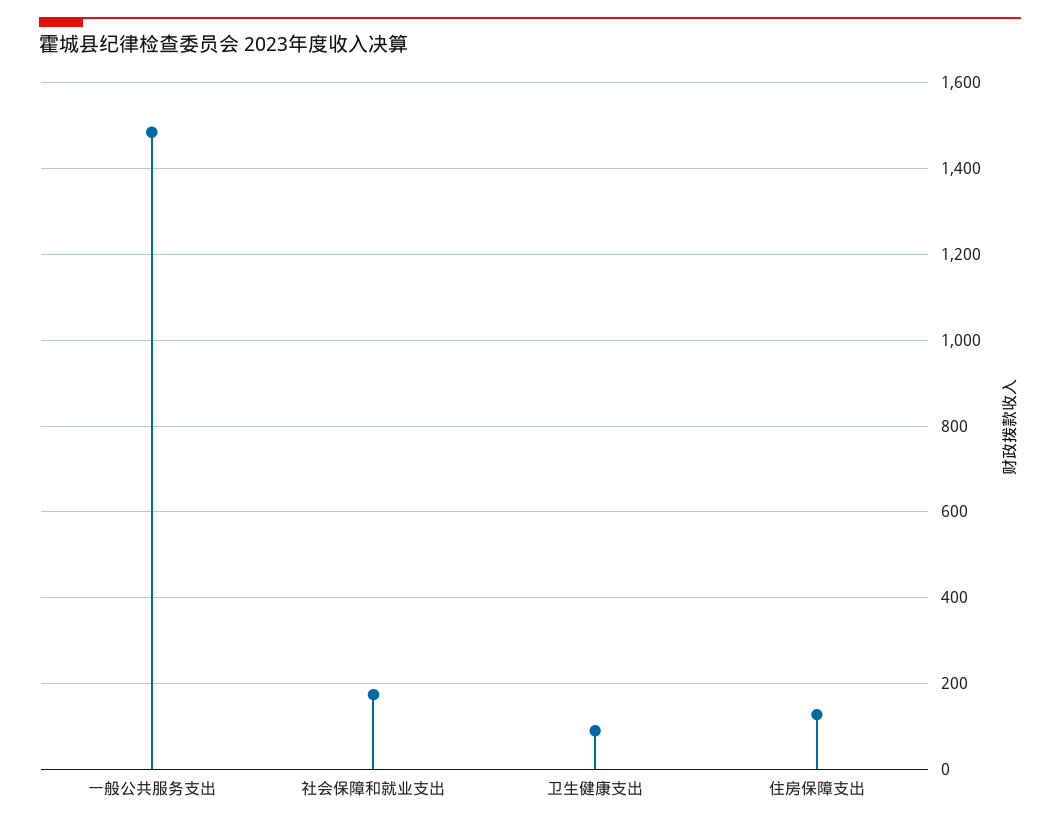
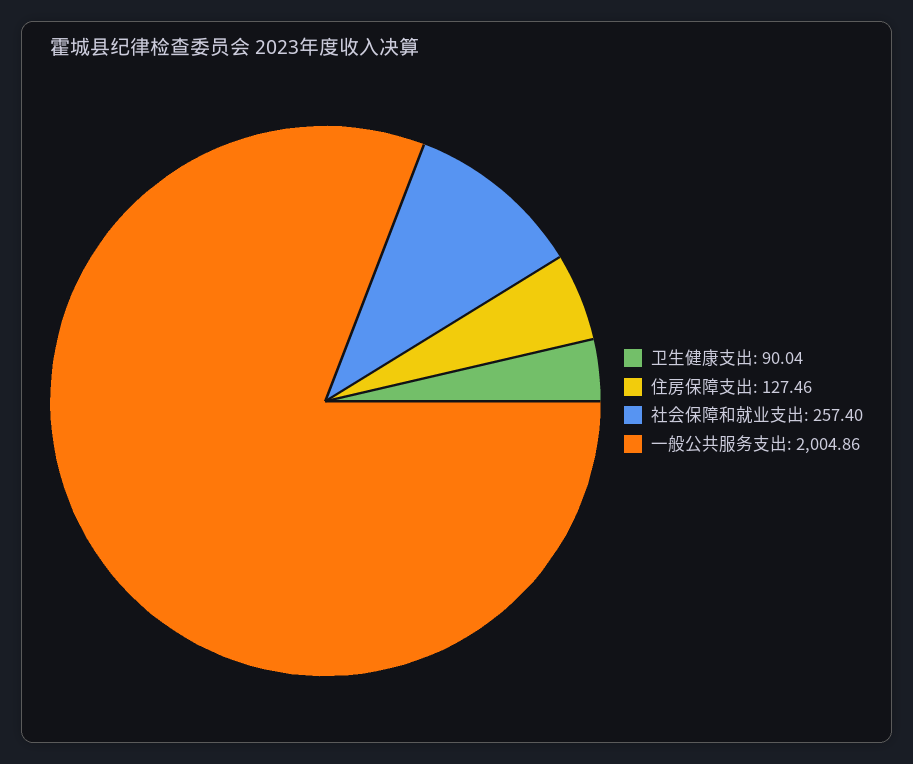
  {
-   "一般公共服务支出": 1480,
+   "一般公共服务支出": 2004.86,
-   "社会保障和就业支出": 180,
+   "社会保障和就业支出": 257.4,
    "卫生健康支出": 90.04,
    "住房保障支出": 127.46
  }

